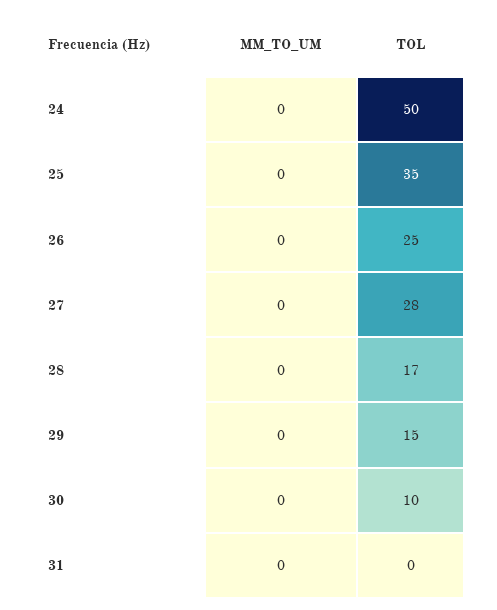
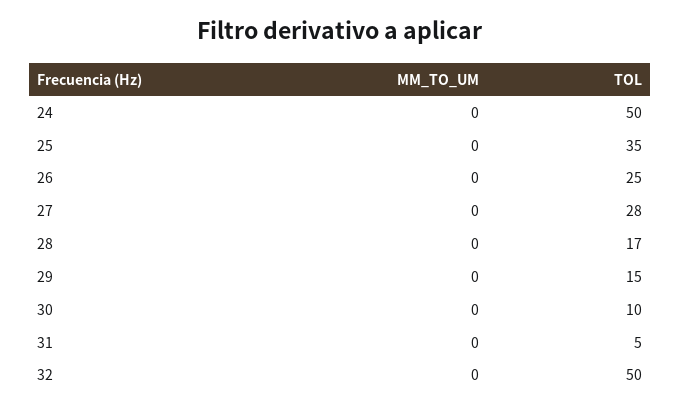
  {
    "MM_TO_UM": {
      "24": 0,
      "25": 0,
      "26": 0,
      "27": 0,
      "28": 0,
      "29": 0,
      "30": 0,
-     "31": 0
+     "31": 0,
+     "32": 0
    },
    "TOL": {
      "24": 50,
      "25": 35,
      "26": 25,
      "27": 28,
      "28": 17,
      "29": 15,
      "30": 10,
-     "31": 0
+     "31": 5,
+     "32": 50
    }
  }

